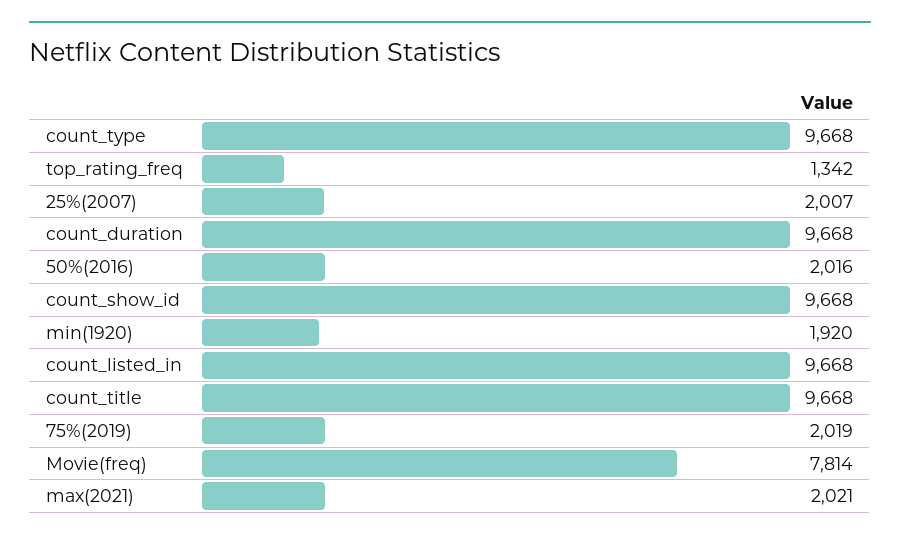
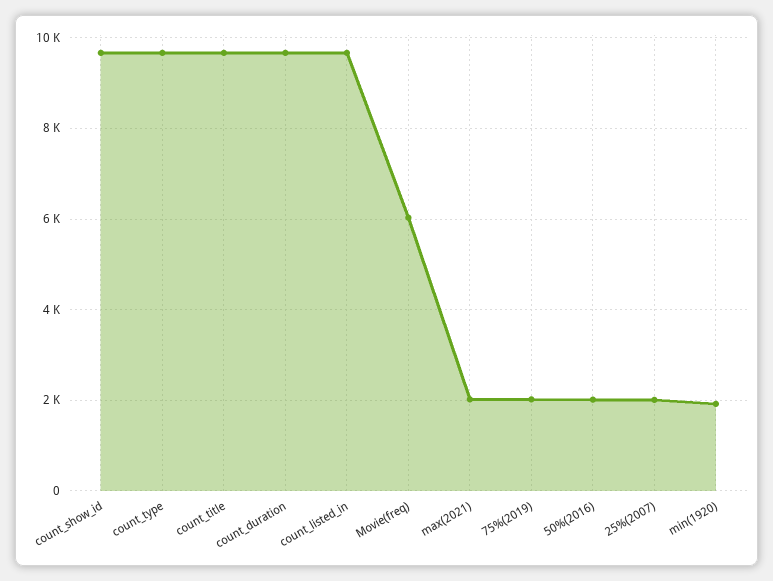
  {
    "count_type": 9668,
-   "top_rating_freq": 1342,
    "25%(2007)": 2007,
    "count_duration": 9668,
    "50%(2016)": 2016,
    "count_show_id": 9668,
    "min(1920)": 1920,
    "count_listed_in": 9668,
    "count_title": 9668,
    "75%(2019)": 2019,
-   "Movie(freq)": 7814,
+   "Movie(freq)": 6000,
    "max(2021)": 2021
  }

